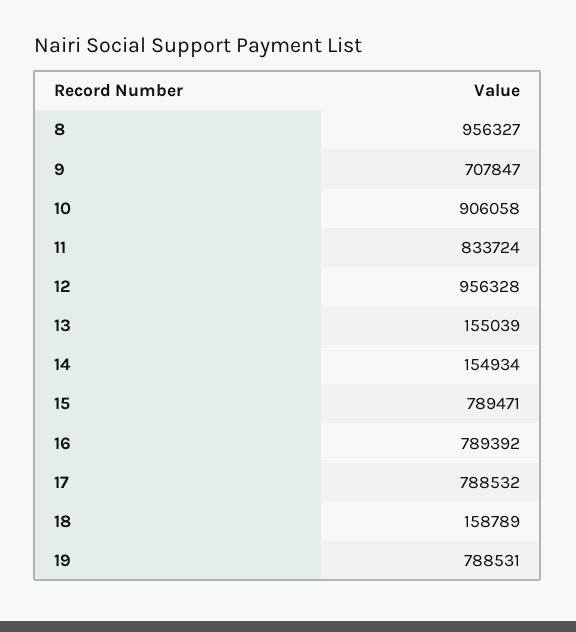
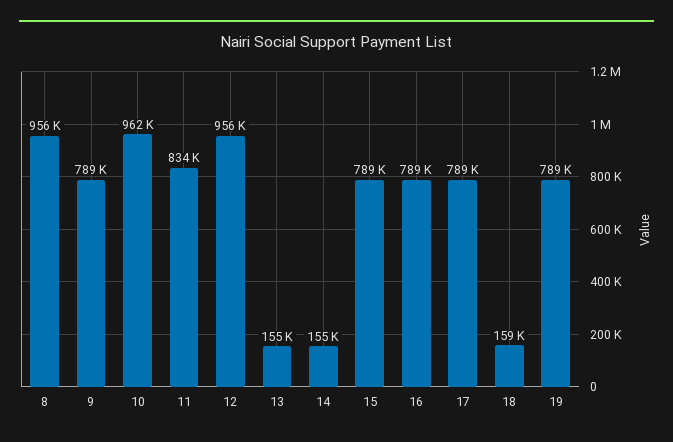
  {
    "8": 956327,
-   "9": 707847,
+   "9": 789000,
-   "10": 906058,
+   "10": 962000,
    "11": 833724,
    "12": 956328,
    "13": 155039,
    "14": 154934,
    "15": 789471,
    "16": 789392,
    "17": 788532,
    "18": 158789,
    "19": 788531
  }

